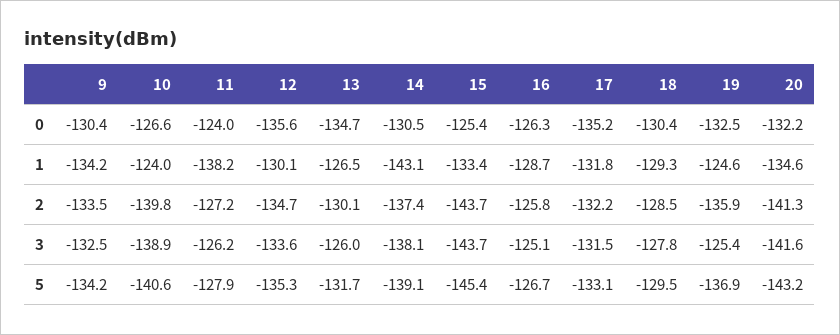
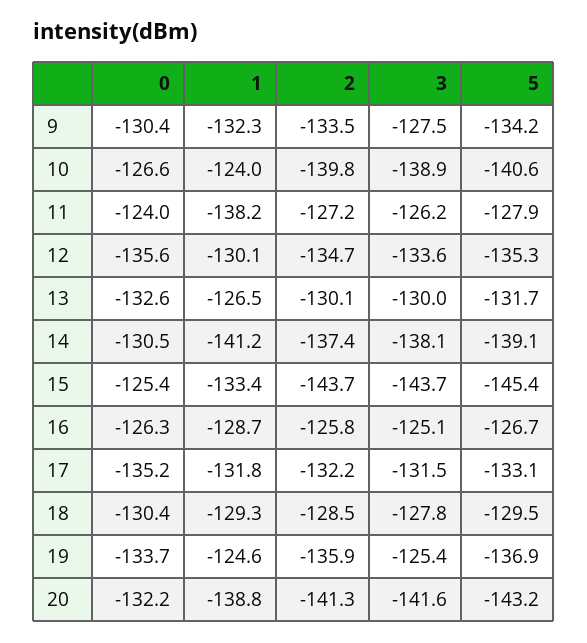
  {
    "9": {
      "0": -130.4,
-     "1": -134.2,
+     "1": -132.3,
      "2": -133.5,
-     "3": -132.5,
+     "3": -127.5,
      "5": -134.2
    },
    "10": {
      "0": -126.6,
      "1": -124,
      "2": -139.8,
      "3": -138.9,
      "5": -140.6
    },
    "11": {
      "0": -124,
      "1": -138.2,
      "2": -127.2,
      "3": -126.2,
      "5": -127.9
    },
    "12": {
      "0": -135.6,
      "1": -130.1,
      "2": -134.7,
      "3": -133.6,
      "5": -135.3
    },
    "13": {
-     "0": -134.7,
+     "0": -132.6,
      "1": -126.5,
      "2": -130.1,
-     "3": -126,
+     "3": -130,
      "5": -131.7
    },
    "14": {
      "0": -130.5,
-     "1": -143.1,
+     "1": -141.2,
      "2": -137.4,
      "3": -138.1,
      "5": -139.1
    },
    "15": {
      "0": -125.4,
      "1": -133.4,
      "2": -143.7,
      "3": -143.7,
      "5": -145.4
    },
    "16": {
      "0": -126.3,
      "1": -128.7,
      "2": -125.8,
      "3": -125.1,
      "5": -126.7
    },
    "17": {
      "0": -135.2,
      "1": -131.8,
      "2": -132.2,
      "3": -131.5,
      "5": -133.1
    },
    "18": {
      "0": -130.4,
      "1": -129.3,
      "2": -128.5,
      "3": -127.8,
      "5": -129.5
    },
    "19": {
-     "0": -132.5,
+     "0": -133.7,
      "1": -124.6,
      "2": -135.9,
      "3": -125.4,
      "5": -136.9
    },
    "20": {
      "0": -132.2,
-     "1": -134.6,
+     "1": -138.8,
      "2": -141.3,
      "3": -141.6,
      "5": -143.2
    }
  }

